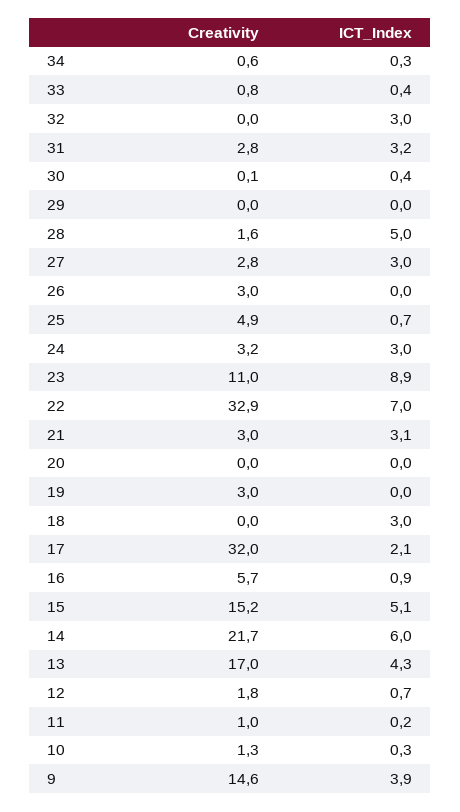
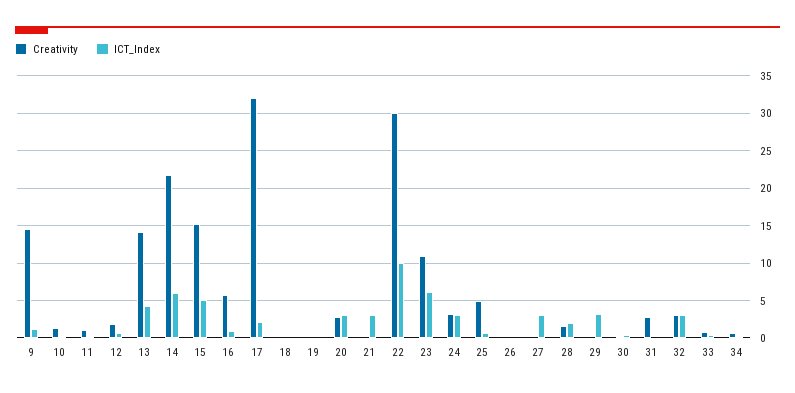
  {
    "Creativity": {
      "34": 0.6,
      "33": 0.8,
-     "32": 0,
+     "32": 3,
      "31": 2.8,
      "30": 0.1,
      "29": 0,
      "28": 1.6,
-     "27": 2.8,
+     "27": 0,
-     "26": 3,
+     "26": 0,
      "25": 4.9,
      "24": 3.2,
      "23": 11,
-     "22": 32.9,
+     "22": 30,
-     "21": 3,
+     "21": 0,
-     "20": 0,
+     "20": 3,
-     "19": 3,
+     "19": 0,
      "18": 0,
      "17": 32,
      "16": 5.7,
      "15": 15.2,
      "14": 21.7,
-     "13": 17,
+     "13": 14,
      "12": 1.8,
      "11": 1,
      "10": 1.3,
      "9": 14.6
    },
    "ICT_Index": {
      "34": 0.3,
      "33": 0.4,
      "32": 3,
-     "31": 3.2,
+     "31": 0,
      "30": 0.4,
-     "29": 0,
+     "29": 3,
-     "28": 5,
+     "28": 2,
      "27": 3,
      "26": 0,
      "25": 0.7,
      "24": 3,
-     "23": 8.9,
+     "23": 6,
-     "22": 7,
+     "22": 10,
      "21": 3.1,
-     "20": 0,
+     "20": 3,
      "19": 0,
-     "18": 3,
+     "18": 0,
      "17": 2.1,
      "16": 0.9,
      "15": 5.1,
      "14": 6,
      "13": 4.3,
      "12": 0.7,
      "11": 0.2,
      "10": 0.3,
-     "9": 3.9
+     "9": 1
    }
  }

